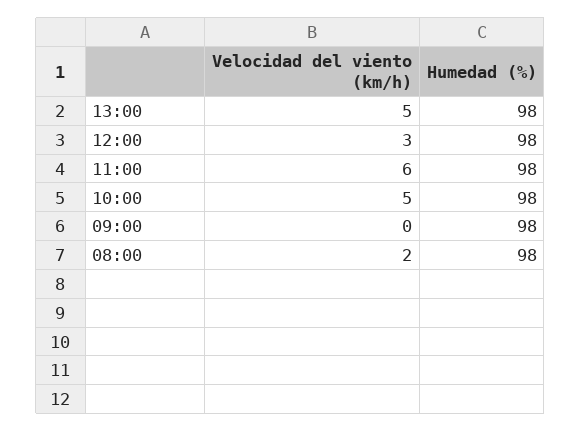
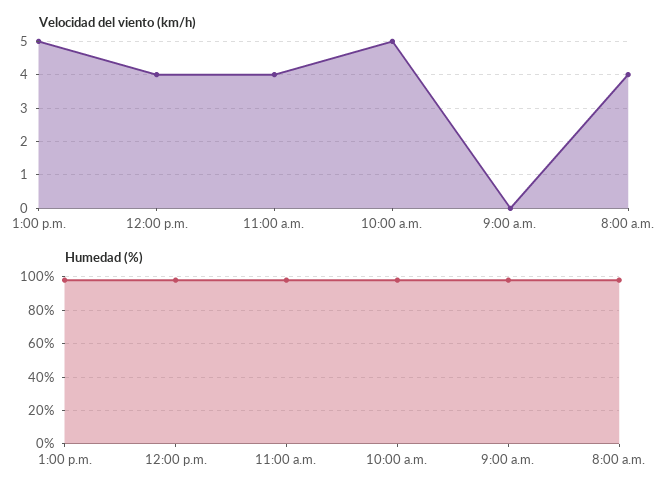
  {
    "Velocidad del viento (km/h)": {
      "13:00": 5,
-     "12:00": 3,
+     "12:00": 4,
-     "11:00": 6,
+     "11:00": 4,
      "10:00": 5,
      "09:00": 0,
-     "08:00": 2
+     "08:00": 4
    },
    "Humedad (%)": {
      "13:00": 98,
      "12:00": 98,
      "11:00": 98,
      "10:00": 98,
      "09:00": 98,
      "08:00": 98
    }
  }

